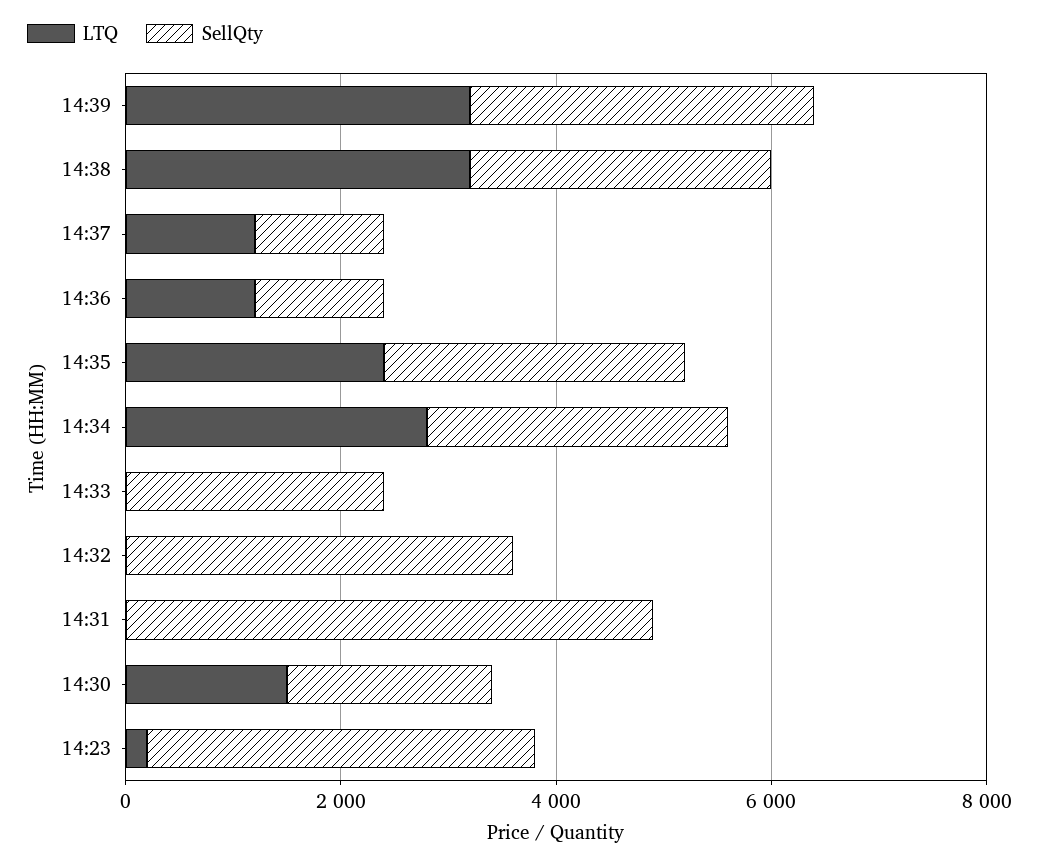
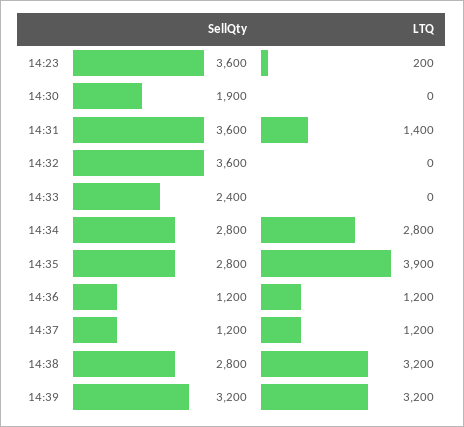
  {
    "LTQ": {
      "14:39": 3200,
      "14:38": 3200,
      "14:37": 1200,
      "14:36": 1200,
-     "14:35": 2500,
+     "14:35": 3900,
      "14:34": 2800,
      "14:33": 0,
      "14:32": 0,
-     "14:31": 0,
+     "14:31": 1400,
-     "14:30": 1500,
+     "14:30": 0,
      "14:23": 200
    },
    "SellQty": {
      "14:39": 3200,
      "14:38": 2800,
      "14:37": 1200,
      "14:36": 1200,
      "14:35": 2800,
      "14:34": 2800,
      "14:33": 2400,
      "14:32": 3600,
-     "14:31": 5000,
+     "14:31": 3600,
      "14:30": 1900,
      "14:23": 3600
    }
  }

